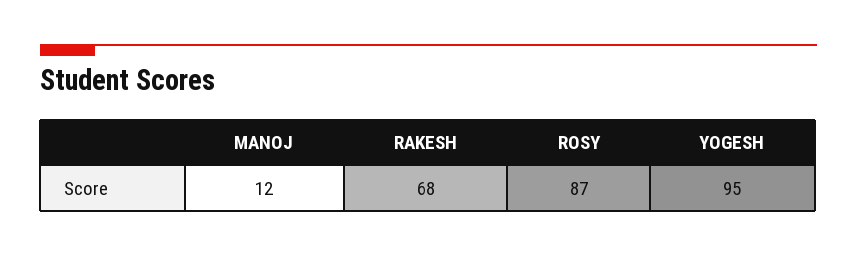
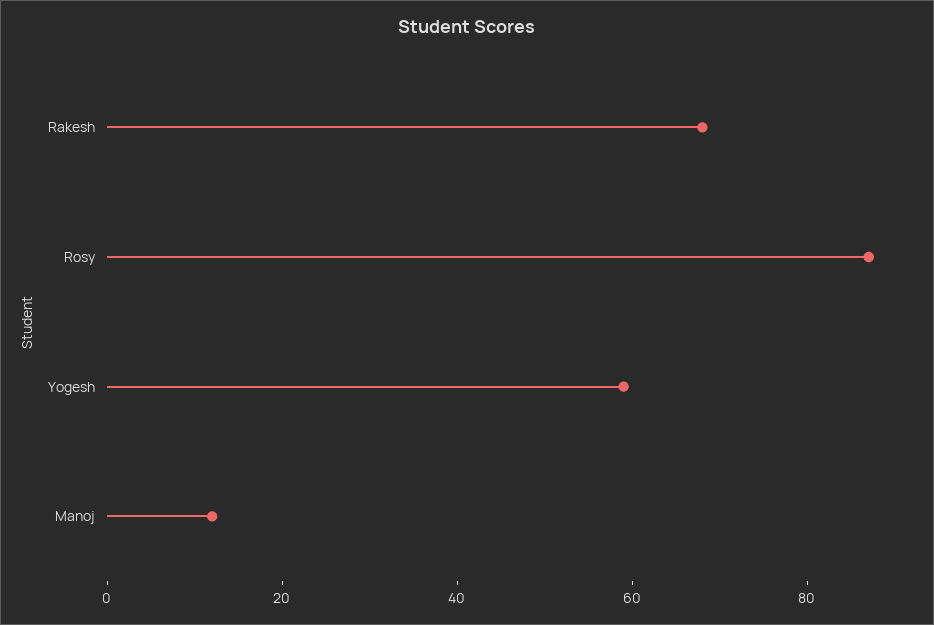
  {
    "MANOJ": 12,
    "RAKESH": 68,
    "ROSY": 87,
-   "YOGESH": 95
+   "YOGESH": 60
  }

